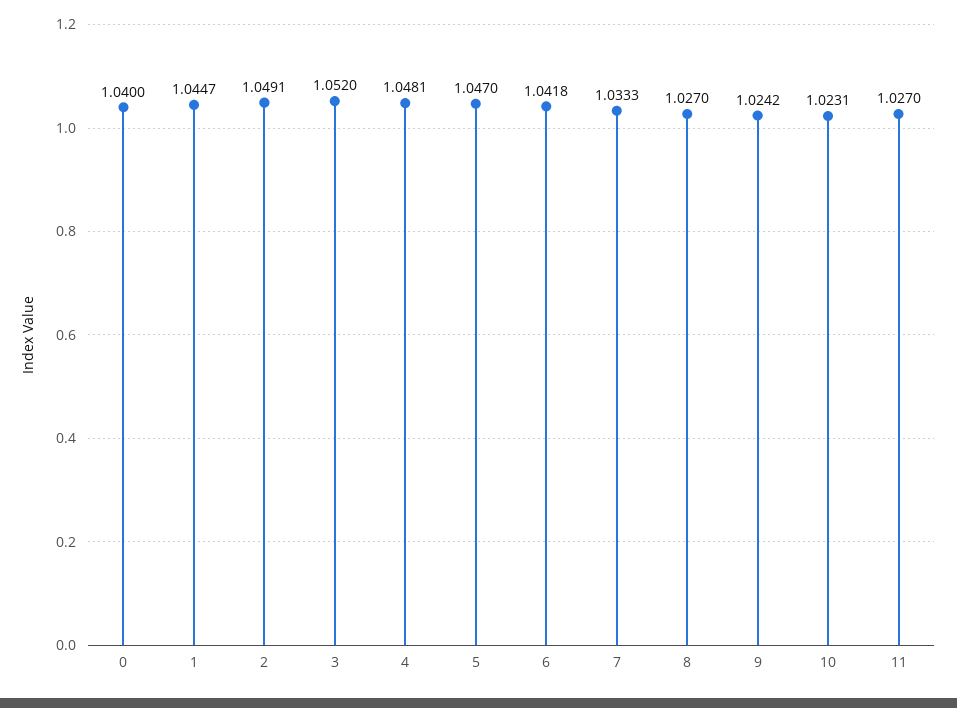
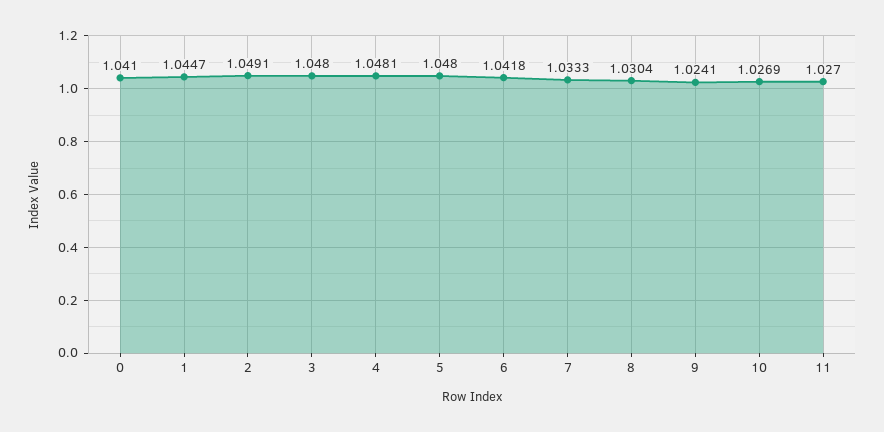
  {
-   "0": 1.04,
+   "0": 1.041,
    "1": 1.0447,
    "2": 1.0491,
-   "3": 1.052,
+   "3": 1.048,
    "4": 1.0481,
-   "5": 1.047,
+   "5": 1.048,
    "6": 1.0418,
    "7": 1.0333,
-   "8": 1.027,
+   "8": 1.0304,
-   "9": 1.0242,
+   "9": 1.0241,
-   "10": 1.0231,
+   "10": 1.0269,
    "11": 1.027
  }

